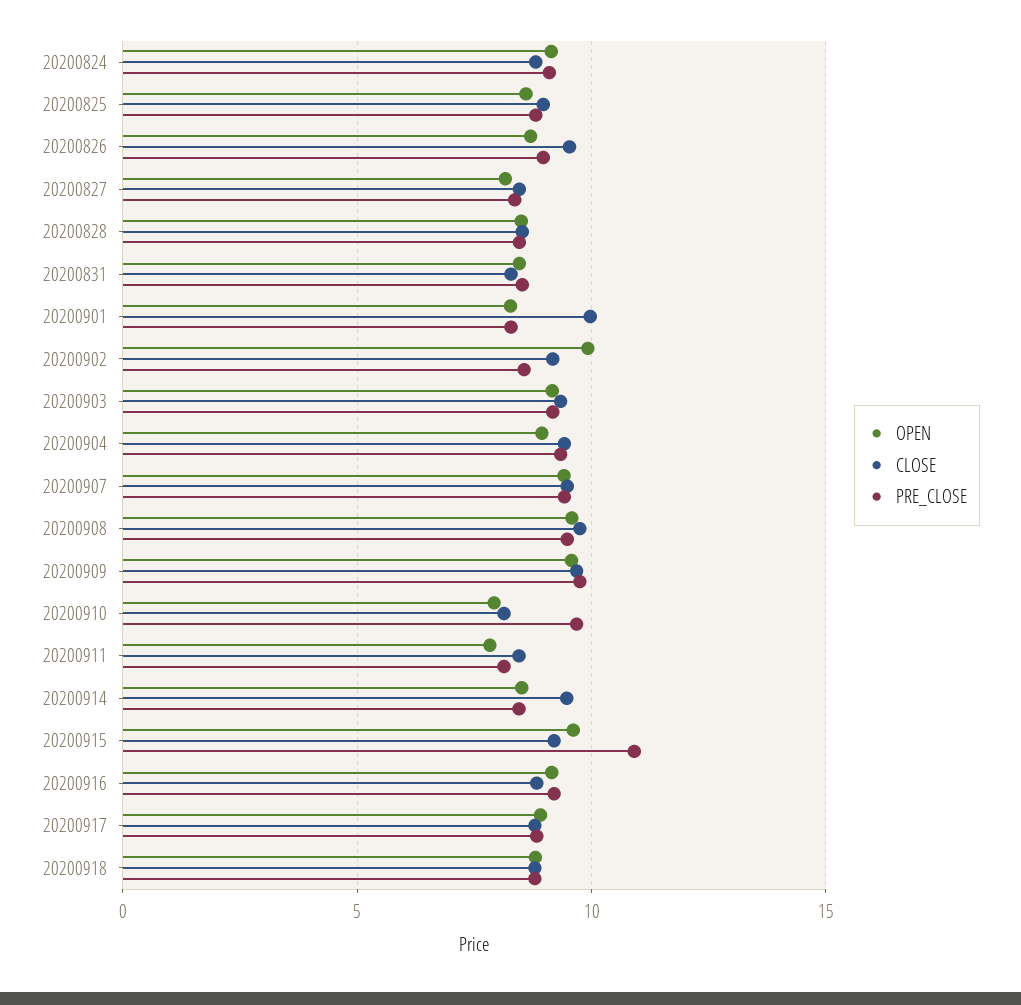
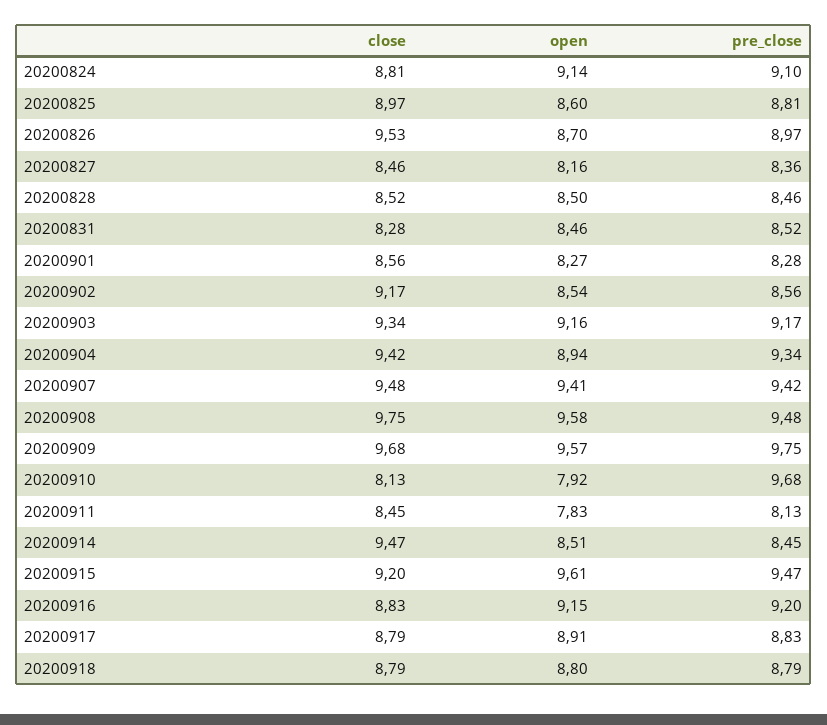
  {
    "OPEN": {
      "20200824": 9.14,
      "20200825": 8.6,
      "20200826": 8.7,
      "20200827": 8.16,
      "20200828": 8.5,
      "20200831": 8.46,
      "20200901": 8.27,
-     "20200902": 10,
+     "20200902": 8.54,
      "20200903": 9.16,
      "20200904": 8.94,
      "20200907": 9.41,
      "20200908": 9.58,
      "20200909": 9.57,
      "20200910": 7.92,
      "20200911": 7.83,
      "20200914": 8.51,
      "20200915": 9.61,
      "20200916": 9.15,
      "20200917": 8.91,
      "20200918": 8.8
    },
    "CLOSE": {
      "20200824": 8.81,
      "20200825": 8.97,
      "20200826": 9.53,
      "20200827": 8.46,
      "20200828": 8.52,
      "20200831": 8.28,
-     "20200901": 10,
+     "20200901": 8.56,
      "20200902": 9.17,
      "20200903": 9.34,
      "20200904": 9.42,
      "20200907": 9.48,
      "20200908": 9.75,
      "20200909": 9.68,
      "20200910": 8.13,
      "20200911": 8.45,
      "20200914": 9.47,
      "20200915": 9.2,
      "20200916": 8.83,
      "20200917": 8.79,
      "20200918": 8.79
    },
    "PRE_CLOSE": {
      "20200824": 9.1,
      "20200825": 8.81,
      "20200826": 8.97,
      "20200827": 8.36,
      "20200828": 8.46,
      "20200831": 8.52,
      "20200901": 8.28,
      "20200902": 8.56,
      "20200903": 9.17,
      "20200904": 9.34,
      "20200907": 9.42,
      "20200908": 9.48,
      "20200909": 9.75,
      "20200910": 9.68,
      "20200911": 8.13,
      "20200914": 8.45,
-     "20200915": 11,
+     "20200915": 9.47,
      "20200916": 9.2,
      "20200917": 8.83,
      "20200918": 8.79
    }
  }

